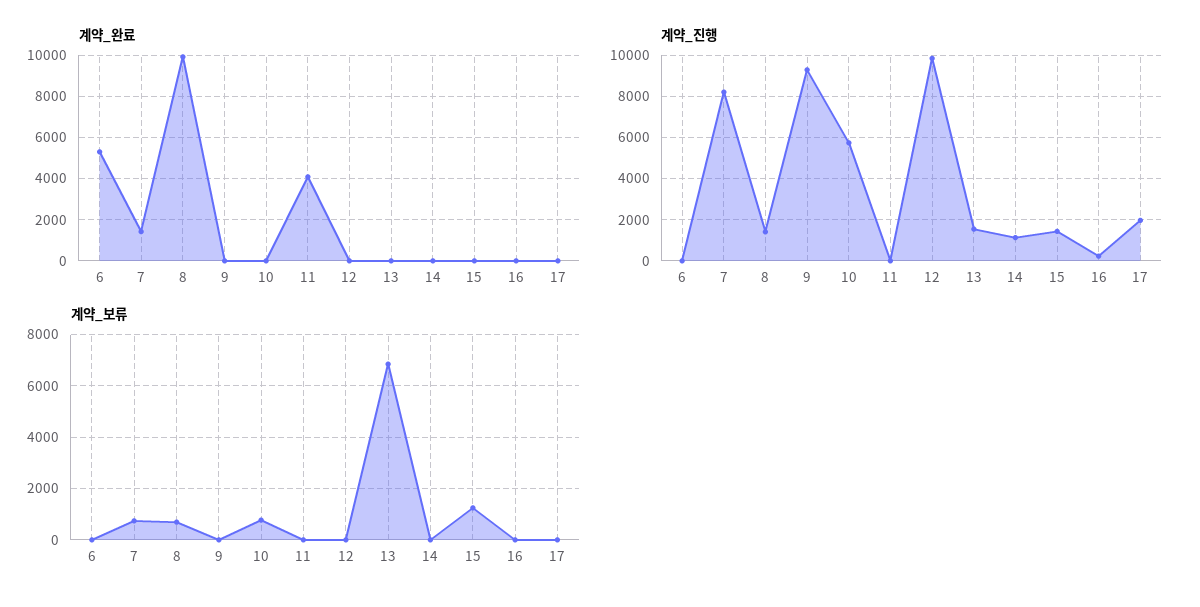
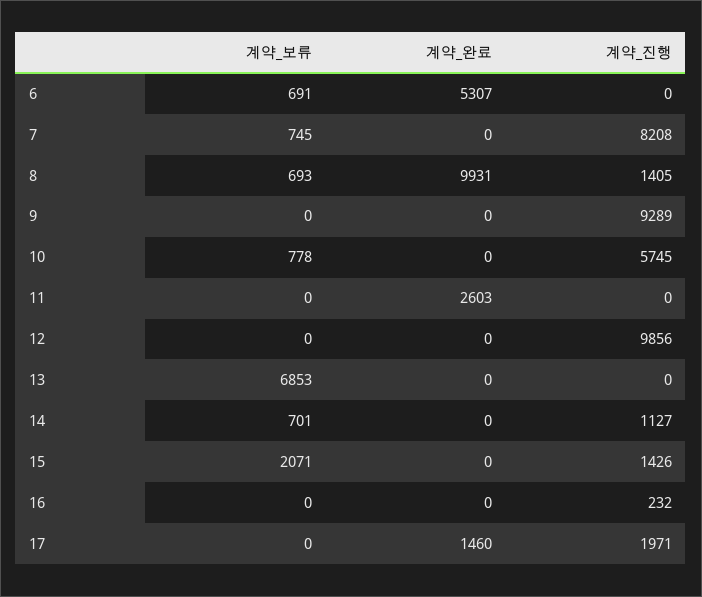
  {
    "계약_완료": {
      "6": 5307,
-     "7": 1500,
+     "7": 0,
      "8": 9931,
      "9": 0,
      "10": 0,
-     "11": 4000,
+     "11": 2603,
      "12": 0,
      "13": 0,
      "14": 0,
      "15": 0,
      "16": 0,
-     "17": 0
+     "17": 1460
    },
    "계약_진행": {
      "6": 0,
      "7": 8208,
      "8": 1405,
      "9": 9289,
      "10": 5745,
      "11": 0,
      "12": 9856,
-     "13": 1500,
+     "13": 0,
      "14": 1127,
      "15": 1426,
      "16": 232,
      "17": 1971
    },
    "계약_보류": {
-     "6": 0,
+     "6": 691,
      "7": 745,
      "8": 693,
      "9": 0,
      "10": 778,
      "11": 0,
      "12": 0,
      "13": 6853,
-     "14": 0,
+     "14": 701,
-     "15": 1250,
+     "15": 2071,
      "16": 0,
      "17": 0
    }
  }

